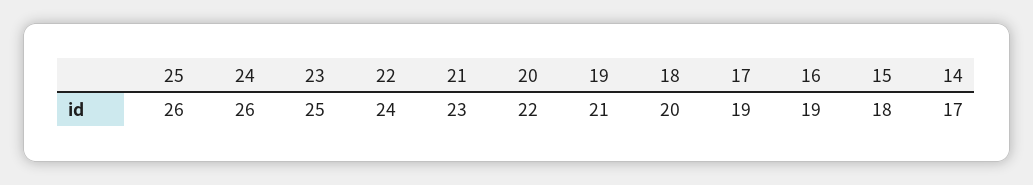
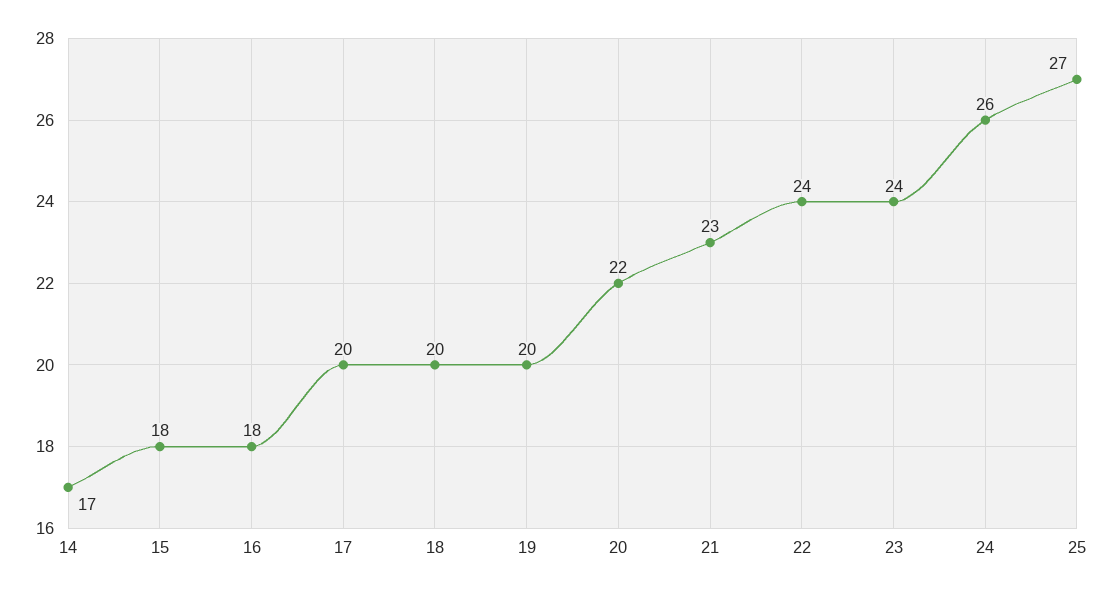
  {
-   "25": 26,
+   "25": 27,
    "24": 26,
-   "23": 25,
+   "23": 24,
    "22": 24,
    "21": 23,
    "20": 22,
-   "19": 21,
+   "19": 20,
    "18": 20,
-   "17": 19,
+   "17": 20,
-   "16": 19,
+   "16": 18,
    "15": 18,
    "14": 17
  }

